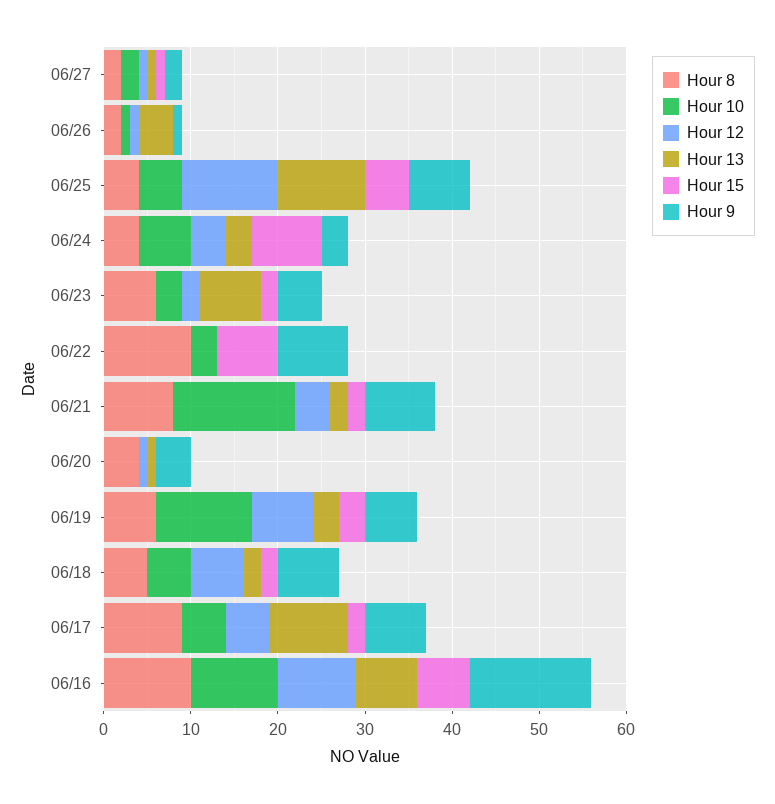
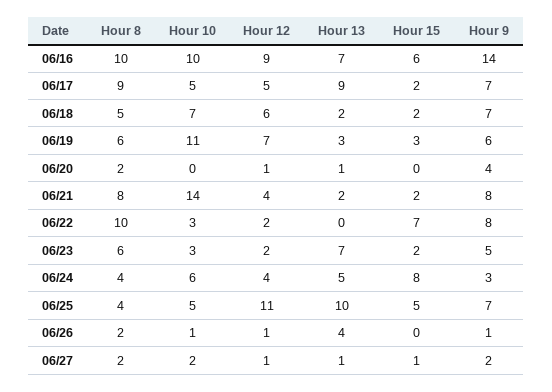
  {
    "Hour 8": {
      "06/27": 2,
      "06/26": 2,
      "06/25": 4,
      "06/24": 4,
      "06/23": 6,
      "06/22": 10,
      "06/21": 8,
-     "06/20": 4,
+     "06/20": 2,
      "06/19": 6,
      "06/18": 5,
      "06/17": 9,
      "06/16": 10
    },
    "Hour 10": {
      "06/27": 2,
      "06/26": 1,
      "06/25": 5,
      "06/24": 6,
      "06/23": 3,
      "06/22": 3,
      "06/21": 14,
      "06/20": 0,
      "06/19": 11,
-     "06/18": 5,
+     "06/18": 7,
      "06/17": 5,
      "06/16": 10
    },
    "Hour 12": {
      "06/27": 1,
      "06/26": 1,
      "06/25": 11,
      "06/24": 4,
      "06/23": 2,
-     "06/22": 0,
+     "06/22": 2,
      "06/21": 4,
      "06/20": 1,
      "06/19": 7,
      "06/18": 6,
      "06/17": 5,
      "06/16": 9
    },
    "Hour 13": {
      "06/27": 1,
      "06/26": 4,
      "06/25": 10,
-     "06/24": 3,
+     "06/24": 5,
      "06/23": 7,
      "06/22": 0,
      "06/21": 2,
      "06/20": 1,
      "06/19": 3,
      "06/18": 2,
      "06/17": 9,
      "06/16": 7
    },
    "Hour 15": {
      "06/27": 1,
      "06/26": 0,
      "06/25": 5,
      "06/24": 8,
      "06/23": 2,
      "06/22": 7,
      "06/21": 2,
      "06/20": 0,
      "06/19": 3,
      "06/18": 2,
      "06/17": 2,
      "06/16": 6
    },
    "Hour 9": {
      "06/27": 2,
      "06/26": 1,
      "06/25": 7,
      "06/24": 3,
      "06/23": 5,
      "06/22": 8,
      "06/21": 8,
      "06/20": 4,
      "06/19": 6,
      "06/18": 7,
      "06/17": 7,
      "06/16": 14
    }
  }

